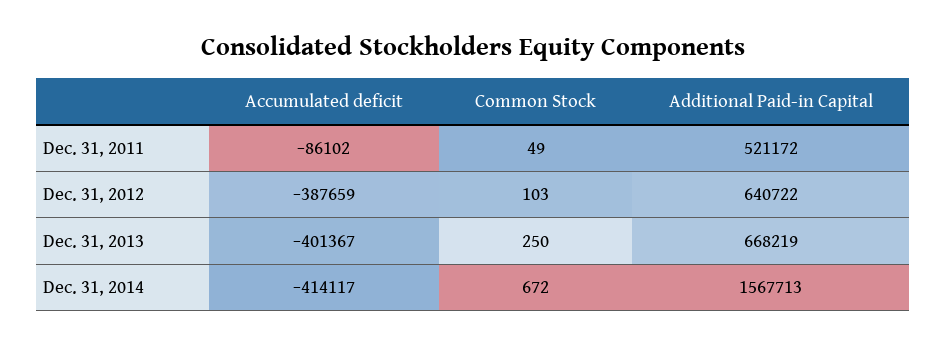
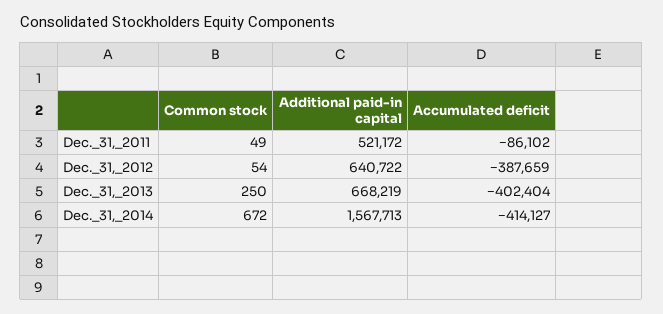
  {
    "Accumulated deficit": {
      "Dec. 31, 2011": -86102,
      "Dec. 31, 2012": -387659,
-     "Dec. 31, 2013": -401367,
+     "Dec. 31, 2013": -402404,
-     "Dec. 31, 2014": -414117
+     "Dec. 31, 2014": -414127
    },
    "Common Stock": {
      "Dec. 31, 2011": 49,
-     "Dec. 31, 2012": 103,
+     "Dec. 31, 2012": 54,
      "Dec. 31, 2013": 250,
      "Dec. 31, 2014": 672
    },
    "Additional Paid-in Capital": {
      "Dec. 31, 2011": 521172,
      "Dec. 31, 2012": 640722,
      "Dec. 31, 2013": 668219,
      "Dec. 31, 2014": 1567713
    }
  }

